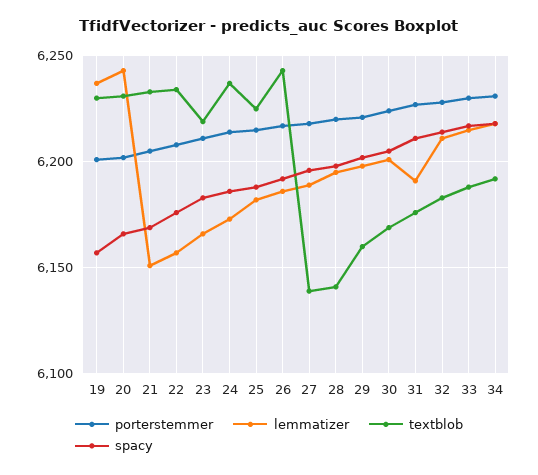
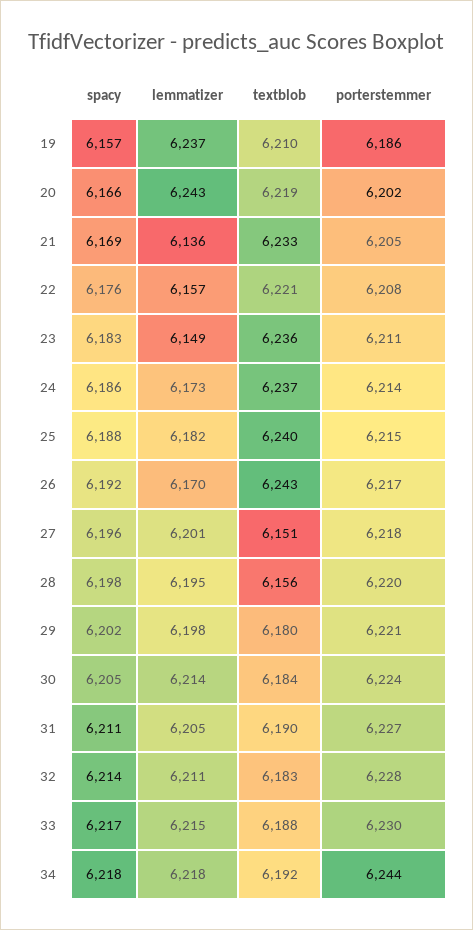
  {
    "porterstemmer": {
-     "19": 6200,
+     "19": 6186,
      "20": 6202,
      "21": 6205,
      "22": 6208,
      "23": 6211,
      "24": 6214,
      "25": 6215,
      "26": 6217,
      "27": 6218,
      "28": 6220,
      "29": 6221,
      "30": 6224,
      "31": 6227,
      "32": 6228,
      "33": 6230,
-     "34": 6230
+     "34": 6244
    },
    "lemmatizer": {
      "19": 6237,
      "20": 6243,
-     "21": 6150,
+     "21": 6136,
      "22": 6157,
-     "23": 6165,
+     "23": 6149,
      "24": 6173,
      "25": 6182,
-     "26": 6185,
+     "26": 6170,
-     "27": 6190,
+     "27": 6201,
      "28": 6195,
      "29": 6198,
-     "30": 6200,
+     "30": 6214,
-     "31": 6190,
+     "31": 6205,
      "32": 6211,
      "33": 6215,
      "34": 6218
    },
    "textblob": {
-     "19": 6230,
+     "19": 6210,
-     "20": 6230,
+     "20": 6219,
      "21": 6233,
-     "22": 6235,
+     "22": 6221,
-     "23": 6220,
+     "23": 6236,
      "24": 6237,
-     "25": 6225,
+     "25": 6240,
      "26": 6243,
-     "27": 6140,
+     "27": 6151,
-     "28": 6140,
+     "28": 6156,
-     "29": 6160,
+     "29": 6180,
-     "30": 6170,
+     "30": 6184,
-     "31": 6175,
+     "31": 6190,
      "32": 6183,
      "33": 6188,
      "34": 6192
    },
    "spacy": {
      "19": 6157,
      "20": 6166,
      "21": 6169,
      "22": 6176,
      "23": 6183,
      "24": 6186,
      "25": 6188,
      "26": 6192,
      "27": 6196,
      "28": 6198,
      "29": 6202,
      "30": 6205,
      "31": 6211,
      "32": 6214,
      "33": 6217,
      "34": 6218
    }
  }

